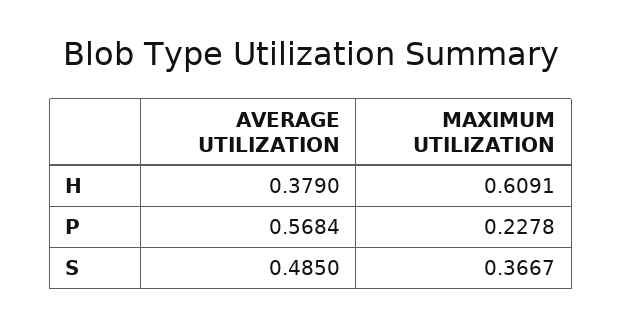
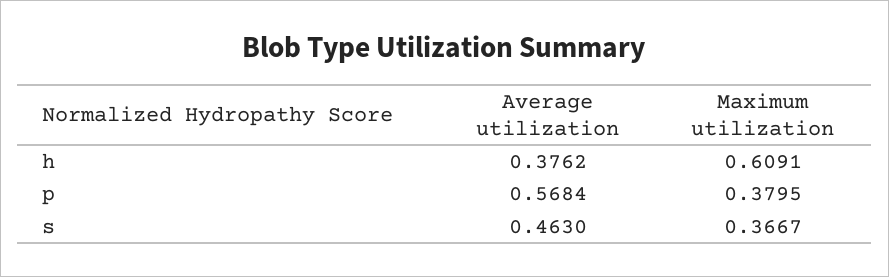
  {
    "AVERAGE UTILIZATION": {
-     "H": 0.379,
+     "H": 0.3762,
      "P": 0.5684,
-     "S": 0.485
+     "S": 0.463
    },
    "MAXIMUM UTILIZATION": {
      "H": 0.6091,
-     "P": 0.2278,
+     "P": 0.3795,
      "S": 0.3667
    }
  }

